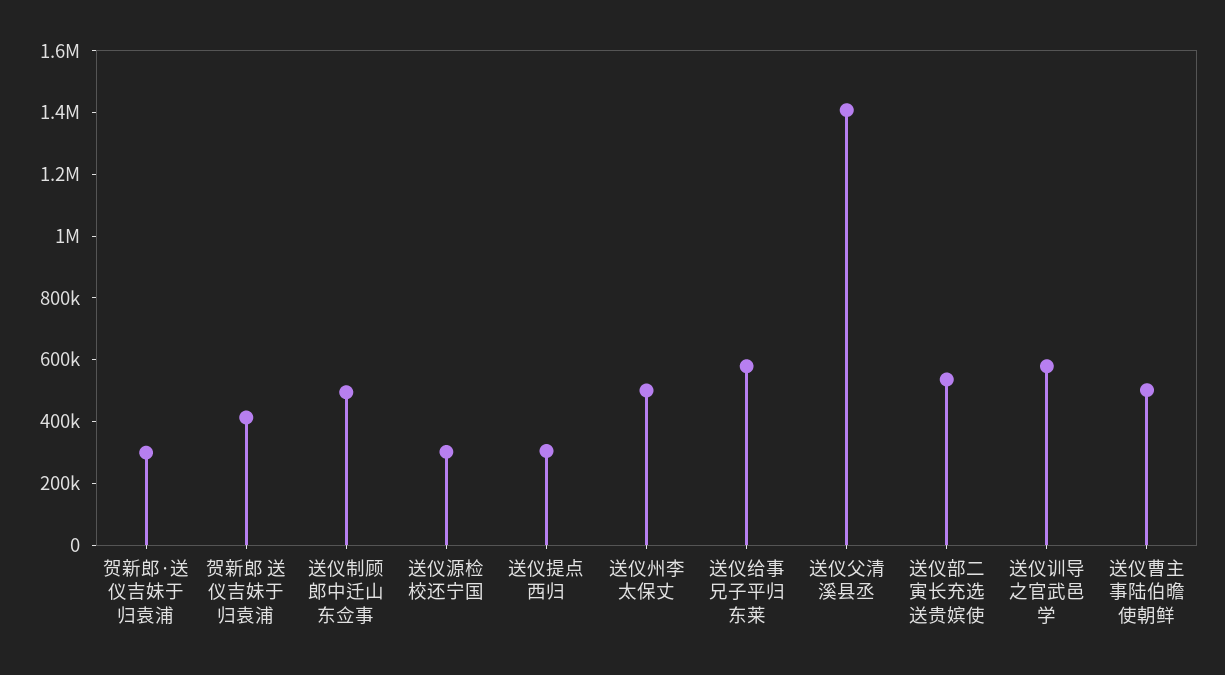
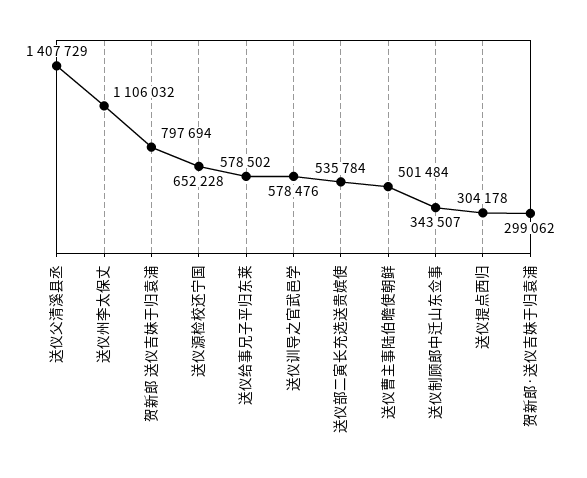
  {
    "贺新郎·送仪吉妹于归袁浦": 299062,
-   "贺新郎 送仪吉妹于归袁浦": 400000,
+   "贺新郎 送仪吉妹于归袁浦": 797694,
-   "送仪制顾郎中迁山东佥事": 500000,
+   "送仪制顾郎中迁山东佥事": 343507,
-   "送仪源检校还宁国": 300000,
+   "送仪源检校还宁国": 652228,
    "送仪提点西归": 304178,
-   "送仪州李太保丈": 500000,
+   "送仪州李太保丈": 1106032,
    "送仪给事兄子平归东莱": 578502,
    "送仪父清溪县丞": 1407729,
    "送仪部二寅长充选送贵嫔使": 535784,
    "送仪训导之官武邑学": 578476,
    "送仪曹主事陆伯曕使朝鲜": 501484
  }

